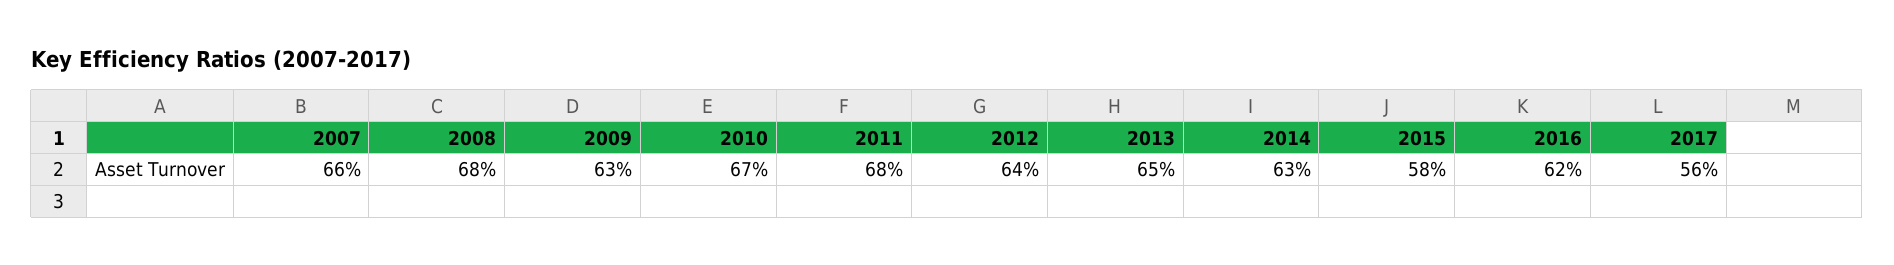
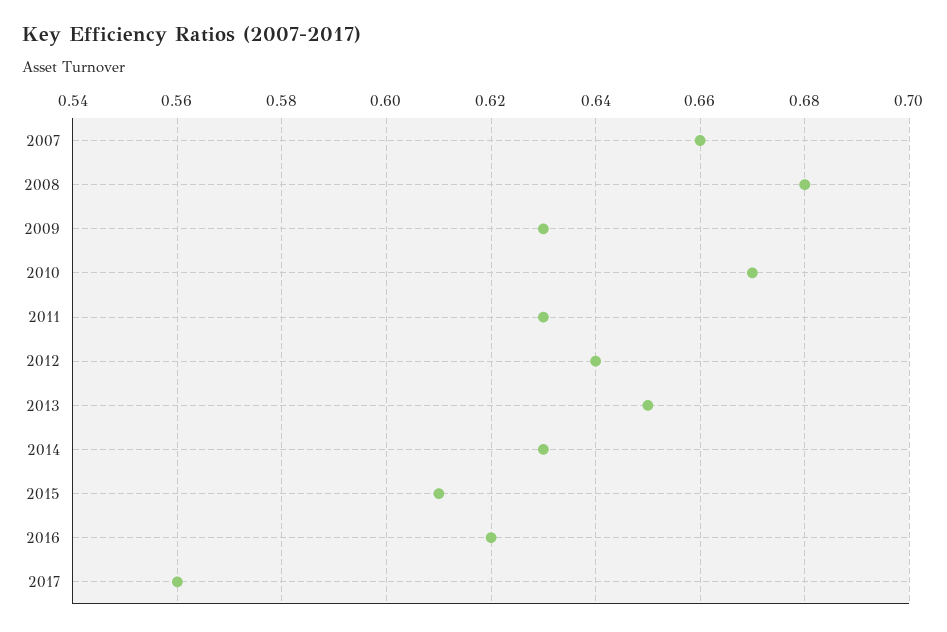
  {
    "2007": 0.66,
    "2008": 0.68,
    "2009": 0.63,
    "2010": 0.67,
-   "2011": 0.68,
+   "2011": 0.63,
    "2012": 0.64,
    "2013": 0.65,
    "2014": 0.63,
-   "2015": 0.58,
+   "2015": 0.61,
    "2016": 0.62,
    "2017": 0.56
  }

